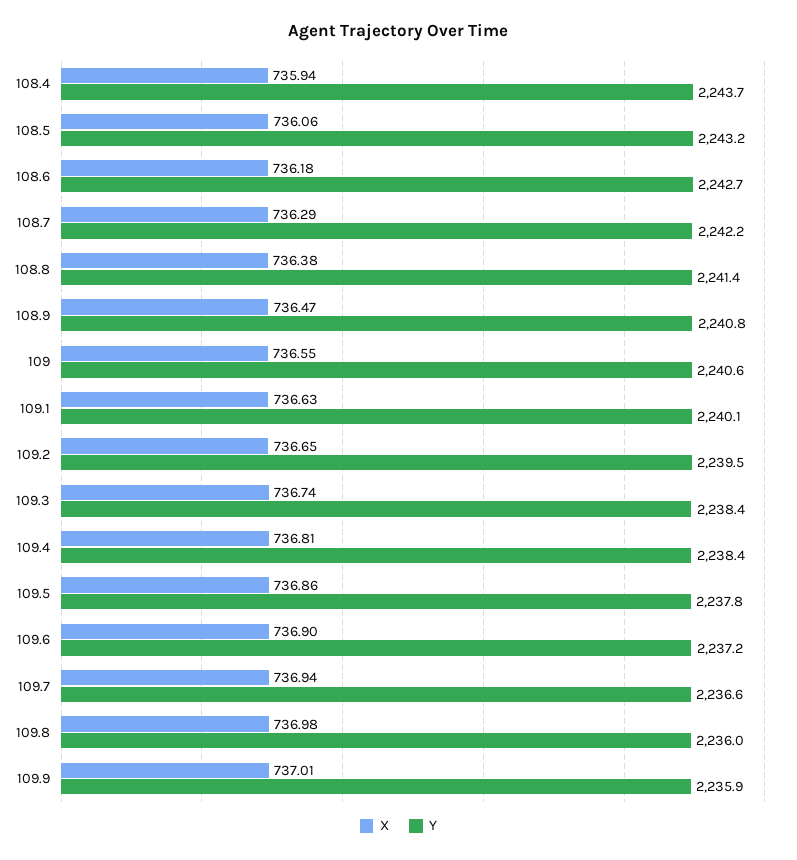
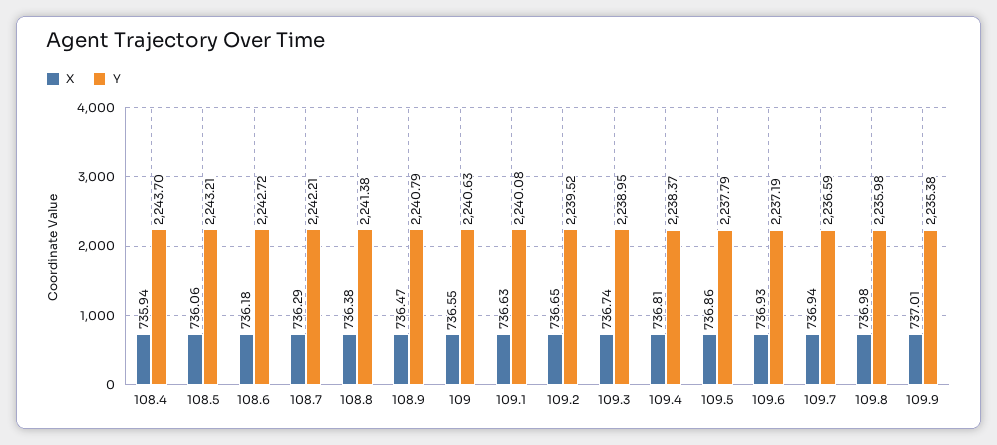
  {
    "X": {
      "108.4": 735.94,
      "108.5": 736.06,
      "108.6": 736.18,
      "108.7": 736.29,
      "108.8": 736.38,
      "108.9": 736.47,
      "109": 736.55,
      "109.1": 736.63,
      "109.2": 736.65,
      "109.3": 736.74,
      "109.4": 736.81,
      "109.5": 736.86,
-     "109.6": 736.9,
+     "109.6": 736.93,
      "109.7": 736.94,
      "109.8": 736.98,
      "109.9": 737.01
    },
    "Y": {
      "108.4": 2243.7,
      "108.5": 2243.21,
      "108.6": 2242.72,
      "108.7": 2242.21,
      "108.8": 2241.38,
      "108.9": 2240.79,
      "109": 2240.63,
      "109.1": 2240.08,
      "109.2": 2239.52,
-     "109.3": 2238.4,
+     "109.3": 2238.95,
      "109.4": 2238.37,
      "109.5": 2237.79,
      "109.6": 2237.19,
      "109.7": 2236.59,
      "109.8": 2235.98,
-     "109.9": 2235.9
+     "109.9": 2235.38
    }
  }

